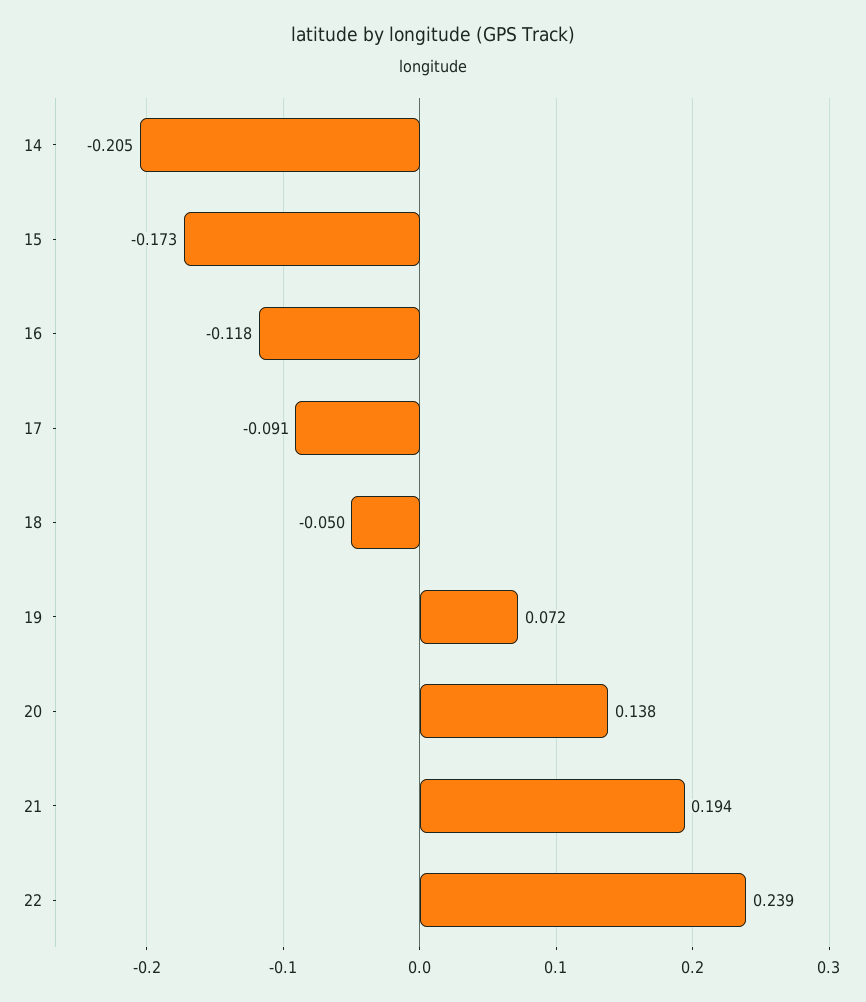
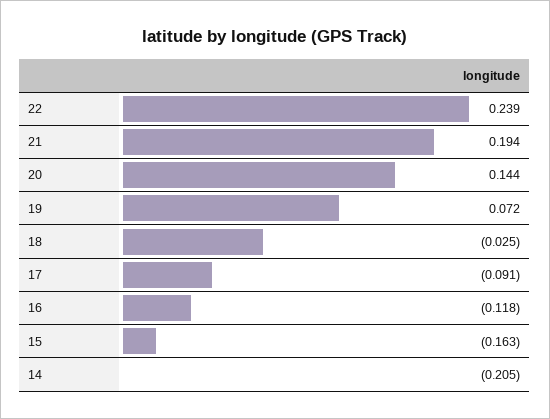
  {
    "14": -0.205,
-   "15": -0.173,
+   "15": -0.163,
    "16": -0.118,
    "17": -0.091,
-   "18": -0.05,
+   "18": -0.025,
    "19": 0.072,
-   "20": 0.138,
+   "20": 0.144,
    "21": 0.194,
    "22": 0.239
  }

